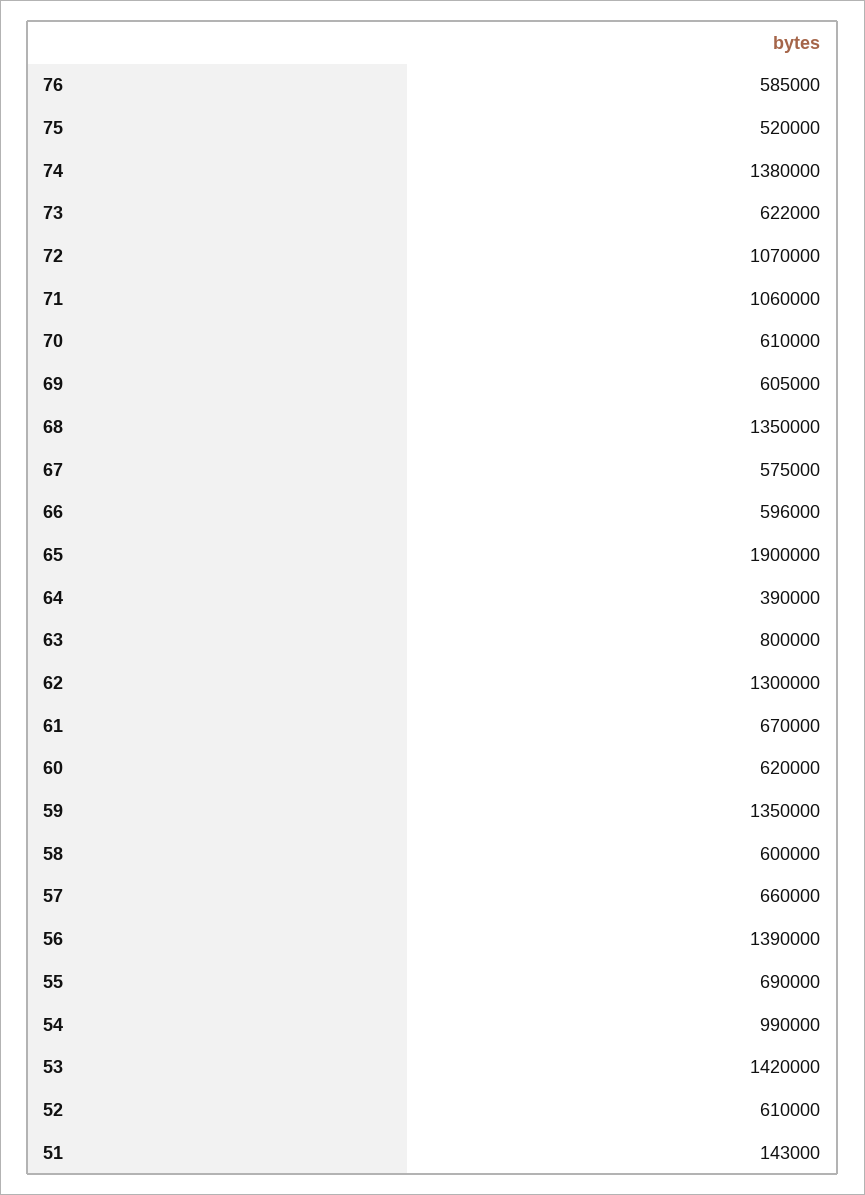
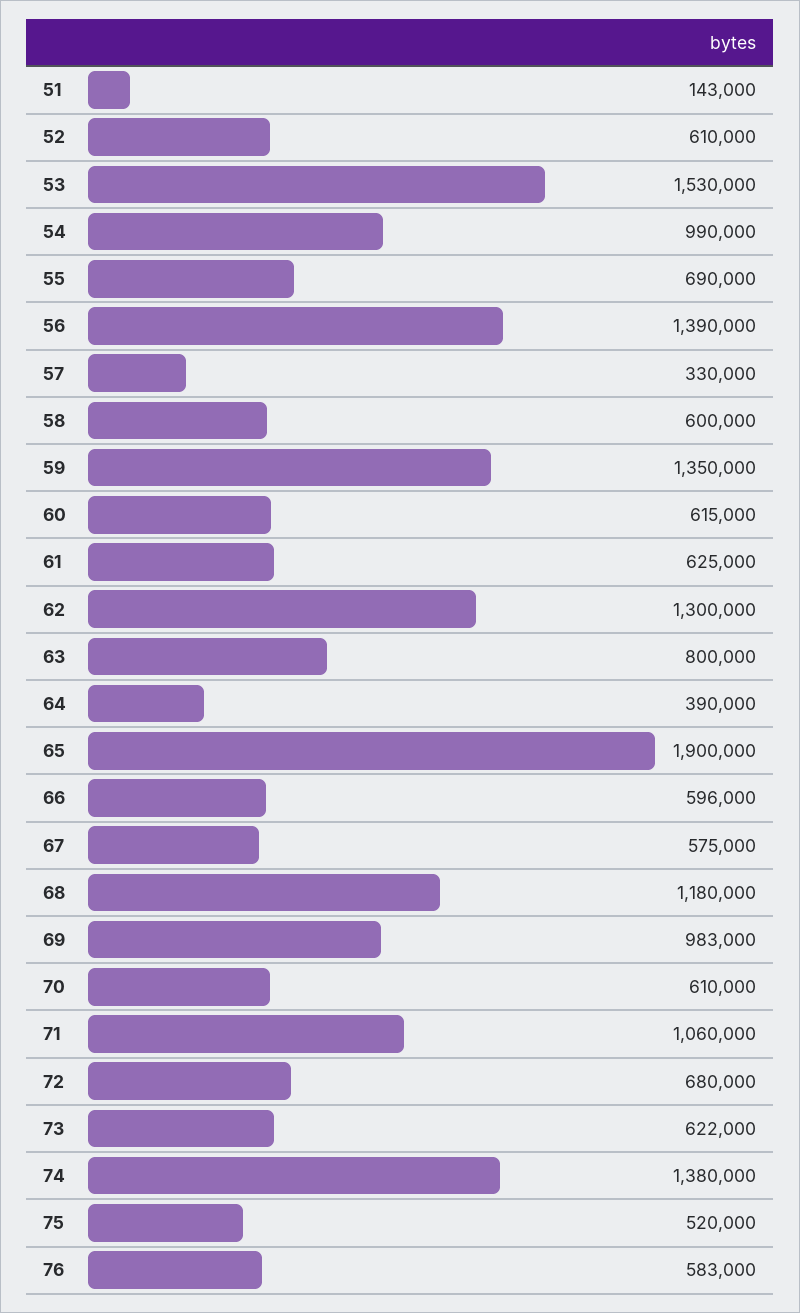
  {
-   "76": 585000,
+   "76": 583000,
    "75": 520000,
    "74": 1380000,
    "73": 622000,
-   "72": 1070000,
+   "72": 680000,
    "71": 1060000,
    "70": 610000,
-   "69": 605000,
+   "69": 983000,
-   "68": 1350000,
+   "68": 1180000,
    "67": 575000,
    "66": 596000,
    "65": 1900000,
    "64": 390000,
    "63": 800000,
    "62": 1300000,
-   "61": 670000,
+   "61": 625000,
-   "60": 620000,
+   "60": 615000,
    "59": 1350000,
    "58": 600000,
-   "57": 660000,
+   "57": 330000,
    "56": 1390000,
    "55": 690000,
    "54": 990000,
-   "53": 1420000,
+   "53": 1530000,
    "52": 610000,
    "51": 143000
  }

